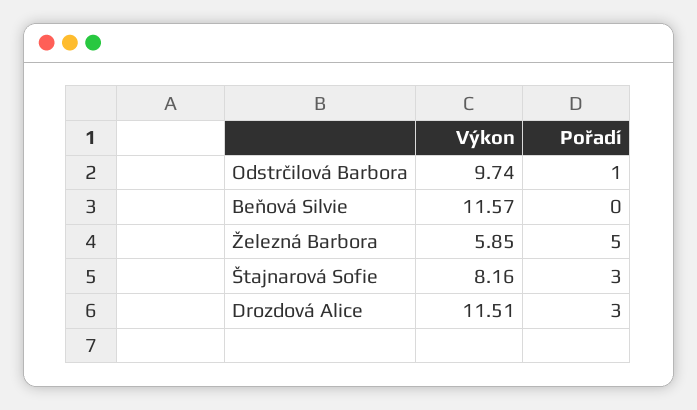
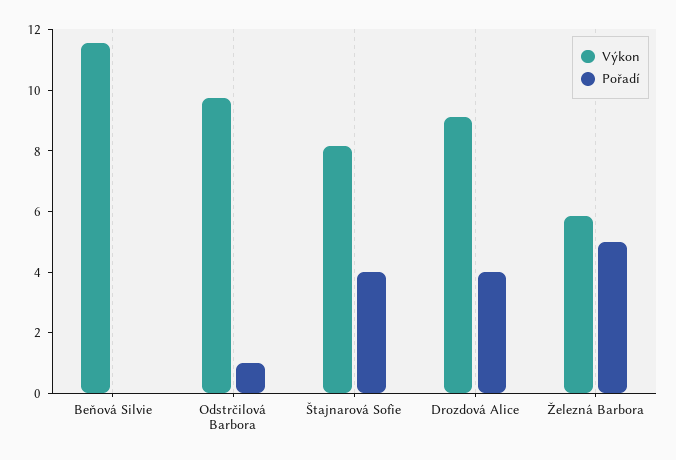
  {
    "Výkon": {
      "Odstrčilová Barbora": 9.74,
      "Beňová Silvie": 11.57,
      "Železná Barbora": 5.85,
      "Štajnarová Sofie": 8.16,
-     "Drozdová Alice": 11.51
+     "Drozdová Alice": 9
    },
    "Pořadí": {
      "Odstrčilová Barbora": 1,
      "Beňová Silvie": 0,
      "Železná Barbora": 5,
-     "Štajnarová Sofie": 3,
+     "Štajnarová Sofie": 4,
-     "Drozdová Alice": 3
+     "Drozdová Alice": 4
    }
  }

